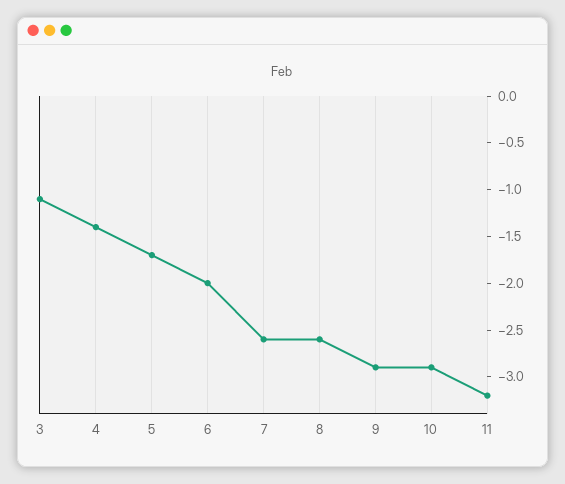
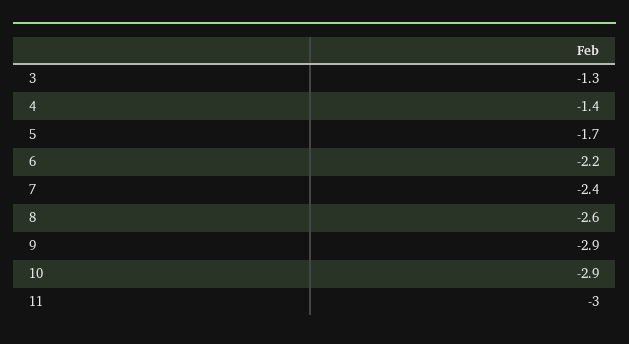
  {
-   "3": -1.1,
+   "3": -1.3,
    "4": -1.4,
    "5": -1.7,
-   "6": -2,
+   "6": -2.2,
-   "7": -2.6,
+   "7": -2.4,
    "8": -2.6,
    "9": -2.9,
    "10": -2.9,
-   "11": -3.2
+   "11": -3
  }

